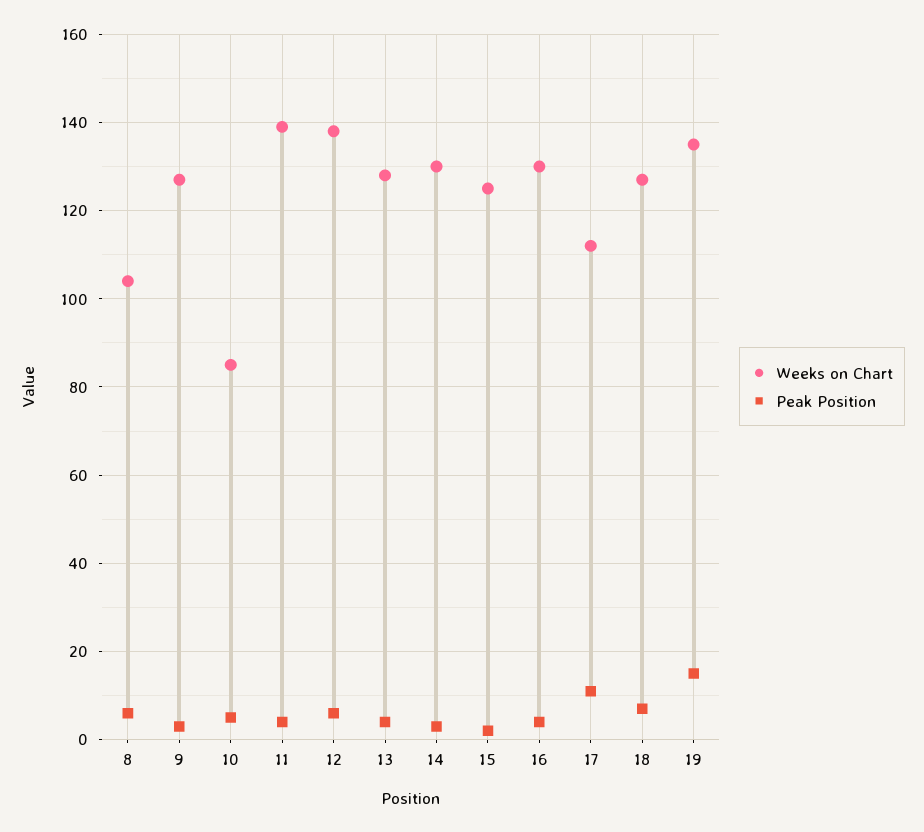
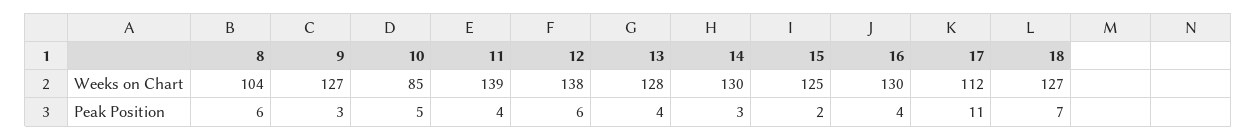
  {
    "Weeks on Chart": {
      "8": 104,
      "9": 127,
      "10": 85,
      "11": 139,
      "12": 138,
      "13": 128,
      "14": 130,
      "15": 125,
      "16": 130,
      "17": 112,
-     "18": 127,
+     "18": 127
-     "19": 135
    },
    "Peak Position": {
      "8": 6,
      "9": 3,
      "10": 5,
      "11": 4,
      "12": 6,
      "13": 4,
      "14": 3,
      "15": 2,
      "16": 4,
      "17": 11,
-     "18": 7,
+     "18": 7
-     "19": 15
    }
  }

